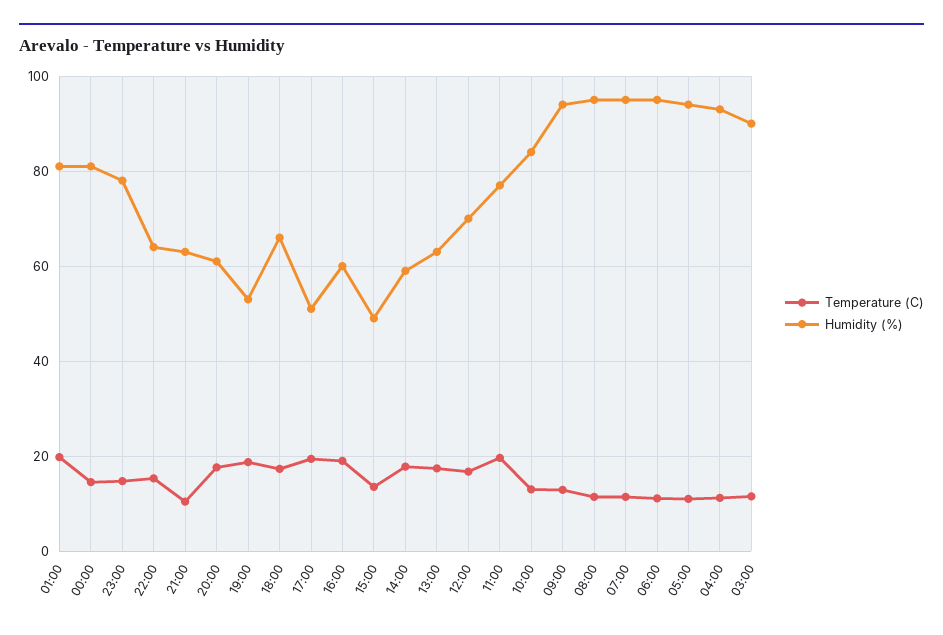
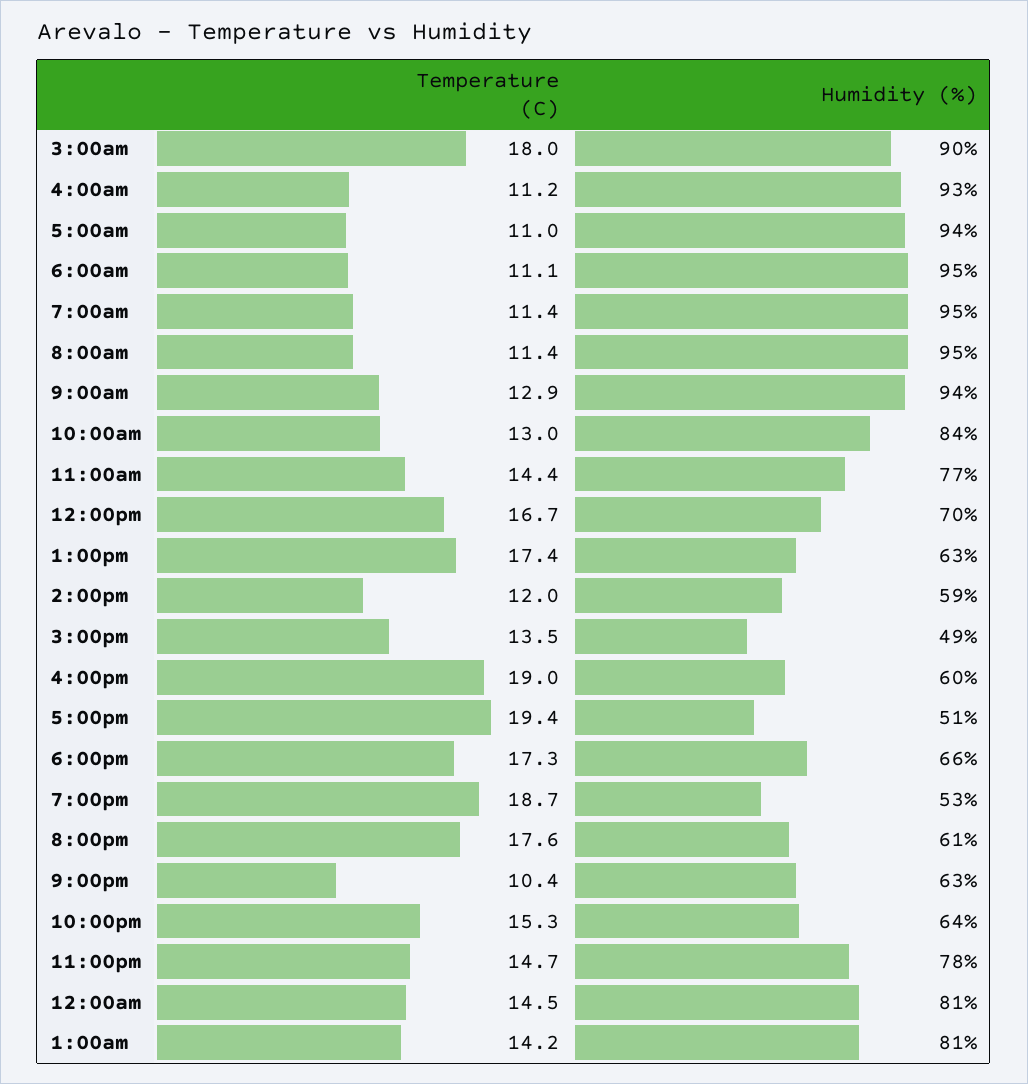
  {
    "Temperature (C)": {
-     "01:00": 20,
+     "01:00": 14.2,
      "00:00": 14.5,
      "23:00": 14.7,
      "22:00": 15.3,
      "21:00": 10.4,
      "20:00": 17.6,
      "19:00": 18.7,
      "18:00": 17.3,
      "17:00": 19.4,
      "16:00": 19,
      "15:00": 13.5,
-     "14:00": 18,
+     "14:00": 12,
      "13:00": 17.4,
      "12:00": 16.7,
-     "11:00": 20,
+     "11:00": 14.4,
      "10:00": 13,
      "09:00": 12.9,
      "08:00": 11.4,
      "07:00": 11.4,
      "06:00": 11.1,
      "05:00": 11,
      "04:00": 11.2,
-     "03:00": 12
+     "03:00": 18
    },
    "Humidity (%)": {
      "01:00": 81,
      "00:00": 81,
      "23:00": 78,
      "22:00": 64,
      "21:00": 63,
      "20:00": 61,
      "19:00": 53,
      "18:00": 66,
      "17:00": 51,
      "16:00": 60,
      "15:00": 49,
      "14:00": 59,
      "13:00": 63,
      "12:00": 70,
      "11:00": 77,
      "10:00": 84,
      "09:00": 94,
      "08:00": 95,
      "07:00": 95,
      "06:00": 95,
      "05:00": 94,
      "04:00": 93,
      "03:00": 90
    }
  }

